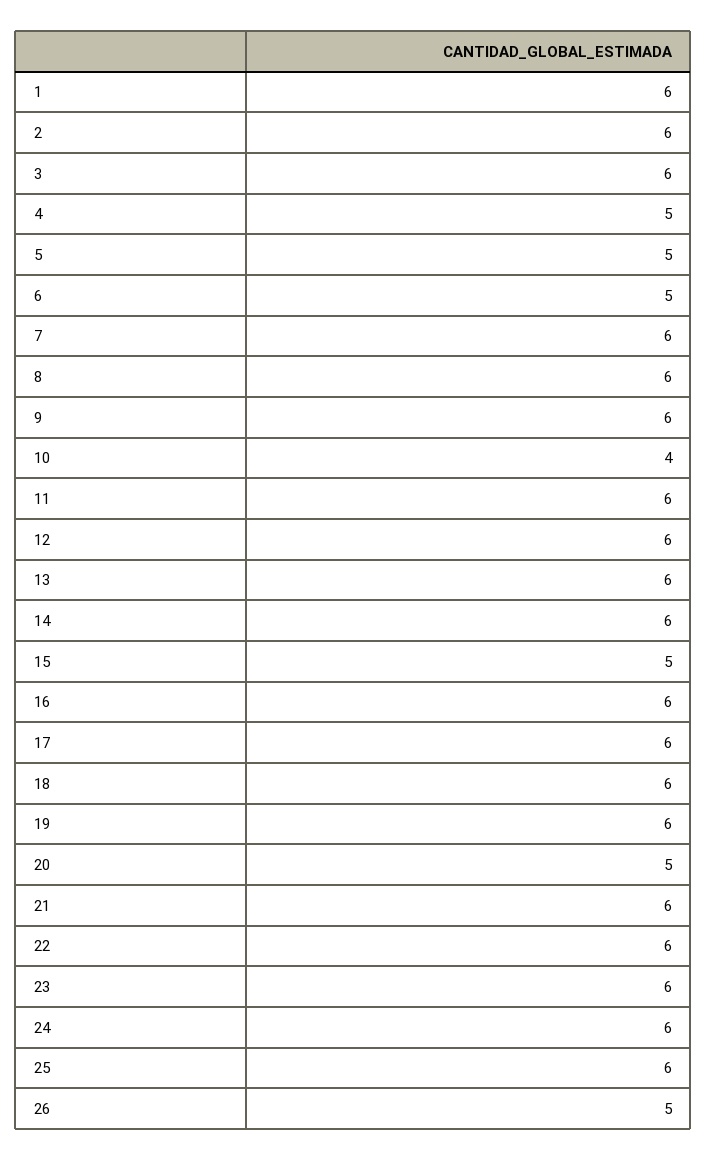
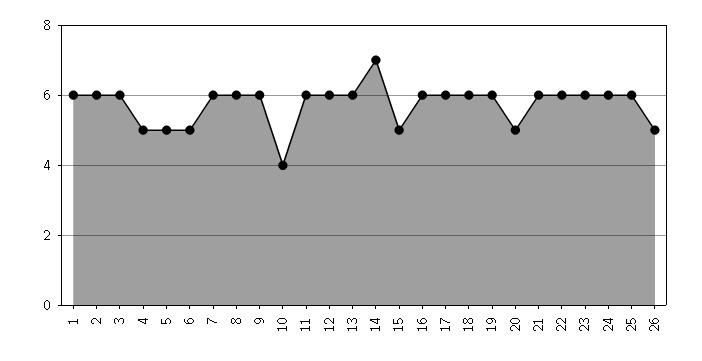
  {
    "1": 6,
    "2": 6,
    "3": 6,
    "4": 5,
    "5": 5,
    "6": 5,
    "7": 6,
    "8": 6,
    "9": 6,
    "10": 4,
    "11": 6,
    "12": 6,
    "13": 6,
-   "14": 6,
+   "14": 7,
    "15": 5,
    "16": 6,
    "17": 6,
    "18": 6,
    "19": 6,
    "20": 5,
    "21": 6,
    "22": 6,
    "23": 6,
    "24": 6,
    "25": 6,
    "26": 5
  }

